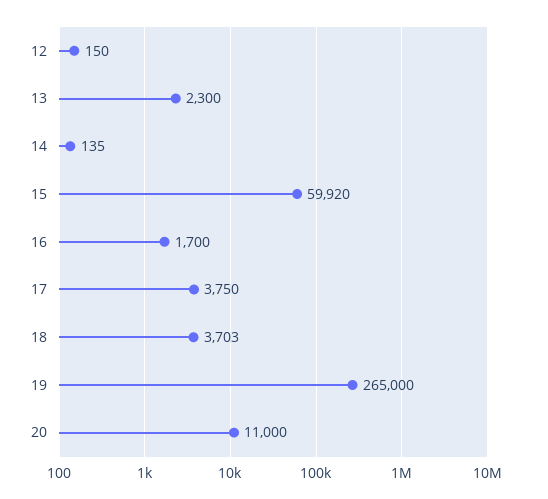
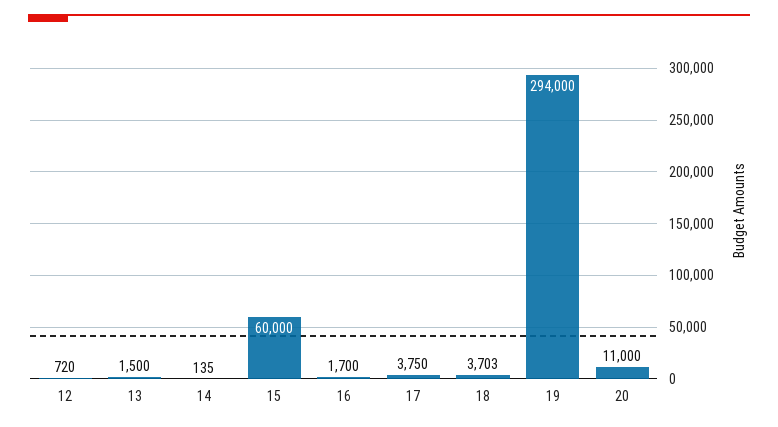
  {
-   "12": 150,
+   "12": 720,
-   "13": 2300,
+   "13": 1500,
    "14": 135,
-   "15": 59920,
+   "15": 60000,
    "16": 1700,
    "17": 3750,
    "18": 3703,
-   "19": 265000,
+   "19": 294000,
    "20": 11000
  }

